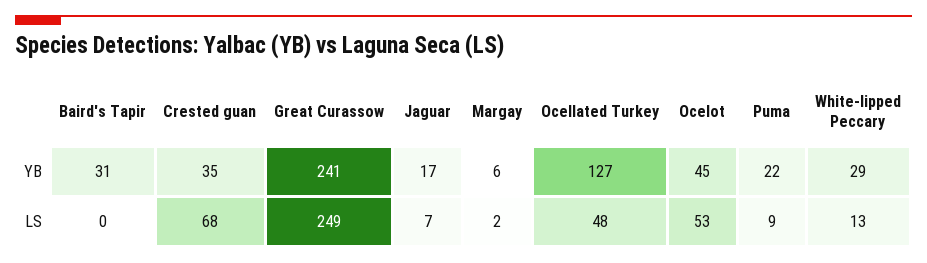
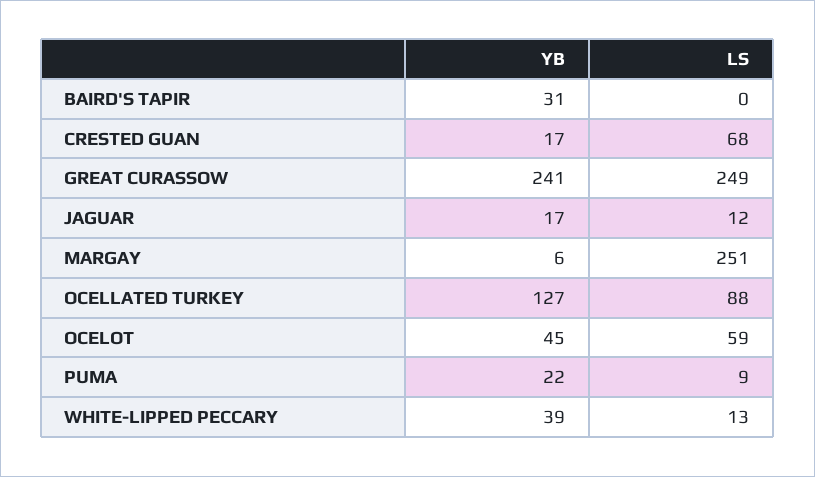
  {
    "Baird's Tapir": {
      "YB": 31,
      "LS": 0
    },
    "Crested guan": {
-     "YB": 35,
+     "YB": 17,
      "LS": 68
    },
    "Great Curassow": {
      "YB": 241,
      "LS": 249
    },
    "Jaguar": {
      "YB": 17,
-     "LS": 7
+     "LS": 12
    },
    "Margay": {
      "YB": 6,
-     "LS": 2
+     "LS": 251
    },
    "Ocellated Turkey": {
      "YB": 127,
-     "LS": 48
+     "LS": 88
    },
    "Ocelot": {
      "YB": 45,
-     "LS": 53
+     "LS": 59
    },
    "Puma": {
      "YB": 22,
      "LS": 9
    },
    "White-lipped Peccary": {
-     "YB": 29,
+     "YB": 39,
      "LS": 13
    }
  }

